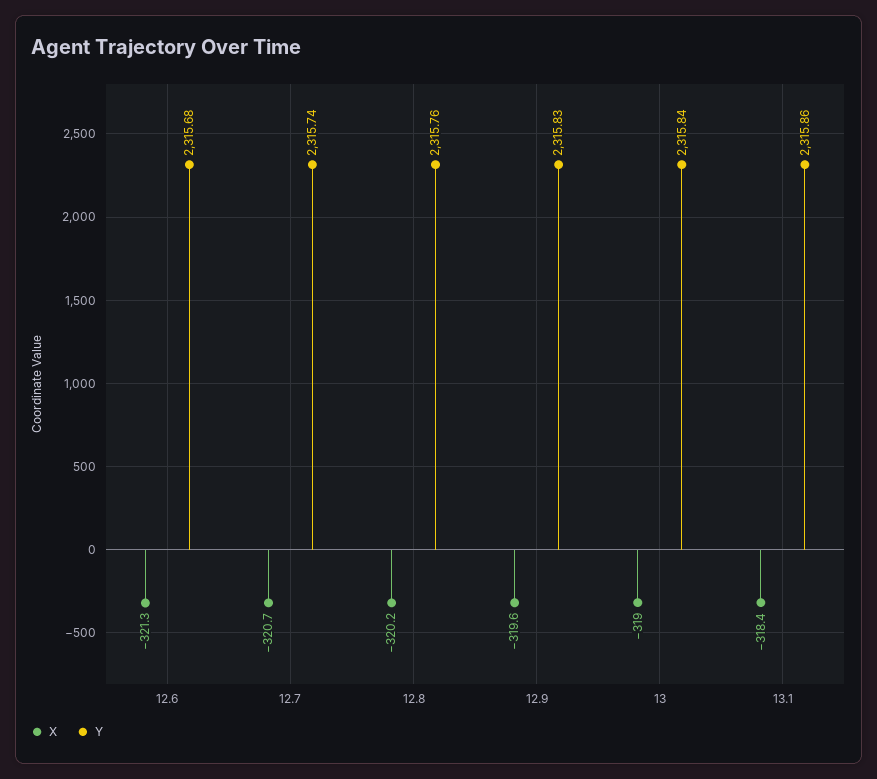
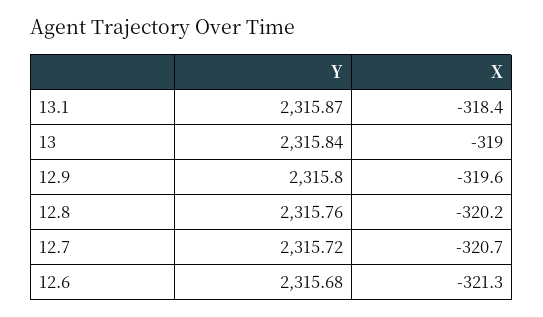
  {
    "X": {
      "12.6": -321.3,
      "12.7": -320.7,
      "12.8": -320.2,
      "12.9": -319.6,
      "13": -319,
      "13.1": -318.4
    },
    "Y": {
      "12.6": 2315.68,
-     "12.7": 2315.74,
+     "12.7": 2315.72,
      "12.8": 2315.76,
-     "12.9": 2315.83,
+     "12.9": 2315.8,
      "13": 2315.84,
-     "13.1": 2315.86
+     "13.1": 2315.87
    }
  }

